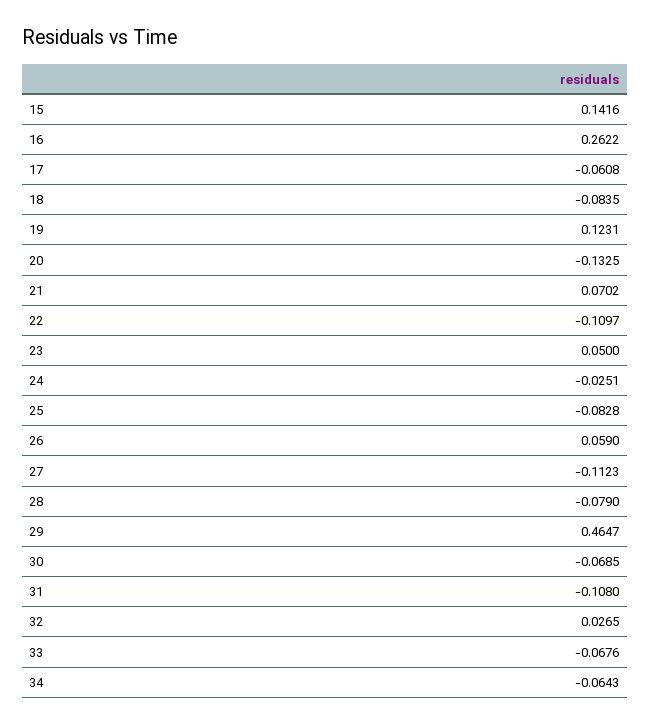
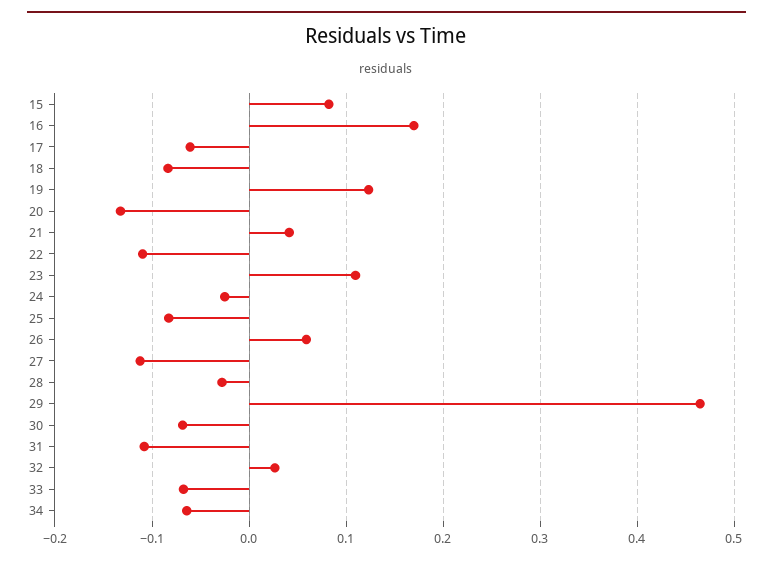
  {
-   "15": 0.1416,
+   "15": 0.08,
-   "16": 0.2622,
+   "16": 0.17,
    "17": -0.0608,
    "18": -0.0835,
    "19": 0.1231,
    "20": -0.1325,
-   "21": 0.0702,
+   "21": 0.04,
    "22": -0.1097,
-   "23": 0.05,
+   "23": 0.11,
    "24": -0.0251,
    "25": -0.0828,
    "26": 0.059,
    "27": -0.1123,
-   "28": -0.079,
+   "28": -0.03,
    "29": 0.4647,
    "30": -0.0685,
    "31": -0.108,
    "32": 0.0265,
    "33": -0.0676,
    "34": -0.0643
  }

